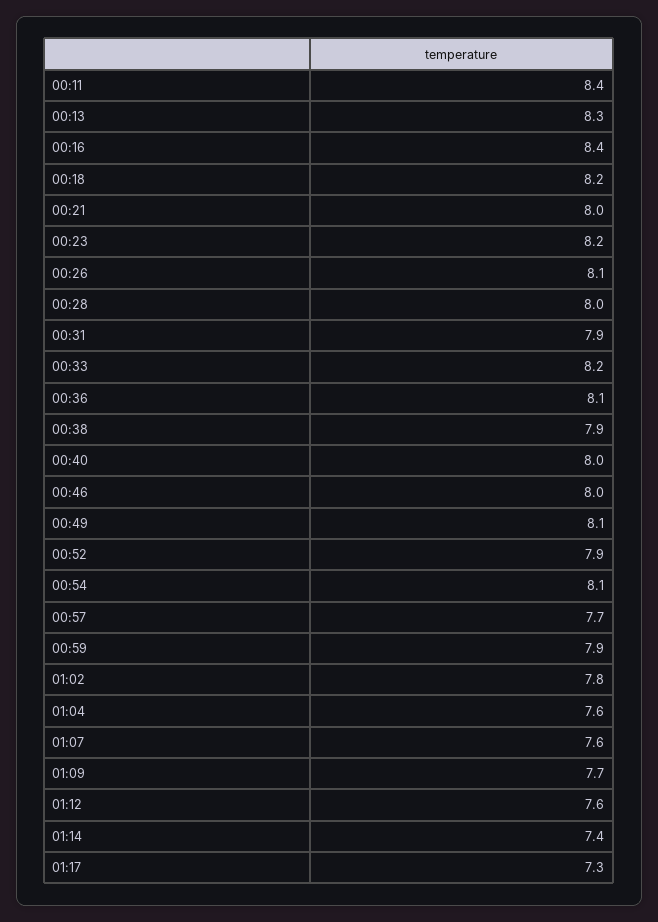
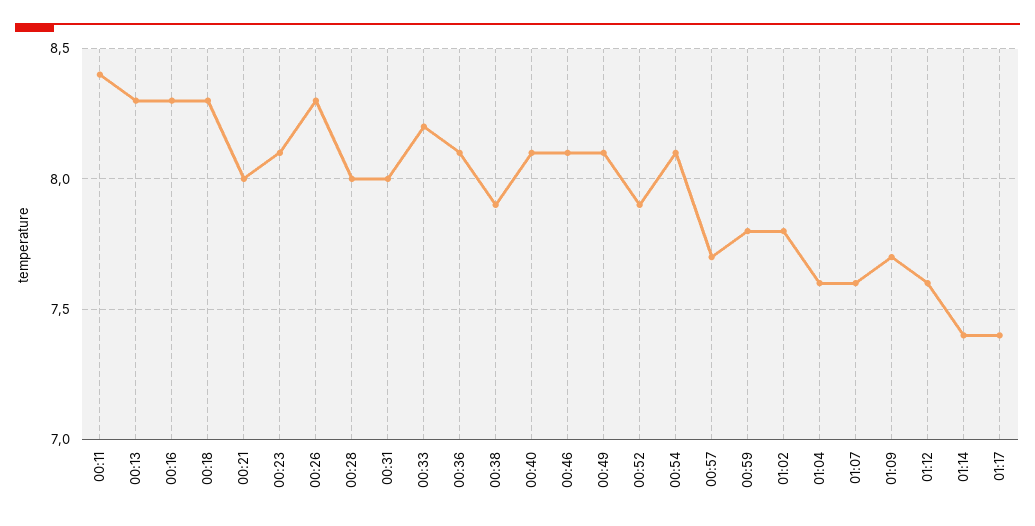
  {
    "00:11": 8.4,
    "00:13": 8.3,
-   "00:16": 8.4,
+   "00:16": 8.3,
-   "00:18": 8.2,
+   "00:18": 8.3,
    "00:21": 8,
-   "00:23": 8.2,
+   "00:23": 8.1,
-   "00:26": 8.1,
+   "00:26": 8.3,
    "00:28": 8,
-   "00:31": 7.9,
+   "00:31": 8,
    "00:33": 8.2,
    "00:36": 8.1,
    "00:38": 7.9,
-   "00:40": 8,
+   "00:40": 8.1,
-   "00:46": 8,
+   "00:46": 8.1,
    "00:49": 8.1,
    "00:52": 7.9,
    "00:54": 8.1,
    "00:57": 7.7,
-   "00:59": 7.9,
+   "00:59": 7.8,
    "01:02": 7.8,
    "01:04": 7.6,
    "01:07": 7.6,
    "01:09": 7.7,
    "01:12": 7.6,
    "01:14": 7.4,
-   "01:17": 7.3
+   "01:17": 7.4
  }

